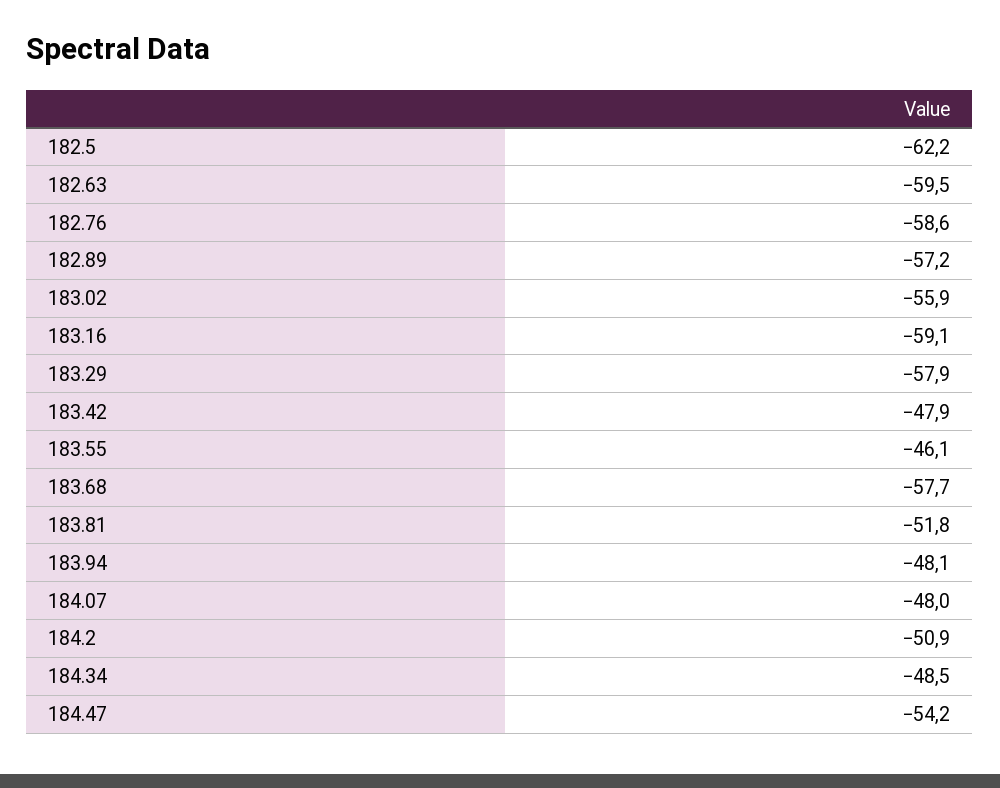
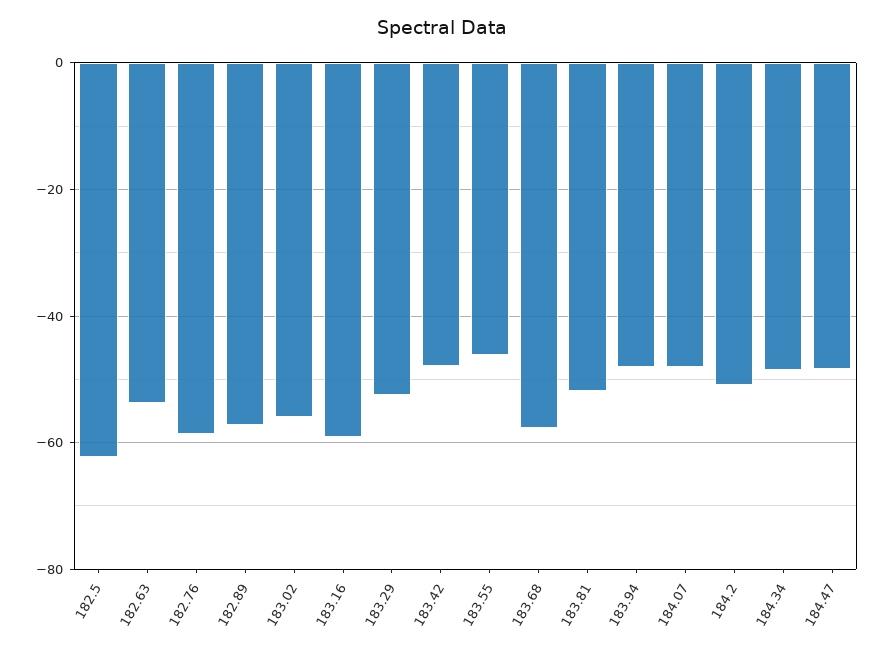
  {
    "182.5": -62.2,
-   "182.63": -59.5,
+   "182.63": -54,
    "182.76": -58.6,
    "182.89": -57.2,
    "183.02": -55.9,
    "183.16": -59.1,
-   "183.29": -57.9,
+   "183.29": -52,
    "183.42": -47.9,
    "183.55": -46.1,
    "183.68": -57.7,
    "183.81": -51.8,
    "183.94": -48.1,
    "184.07": -48,
    "184.2": -50.9,
    "184.34": -48.5,
-   "184.47": -54.2
+   "184.47": -48
  }

